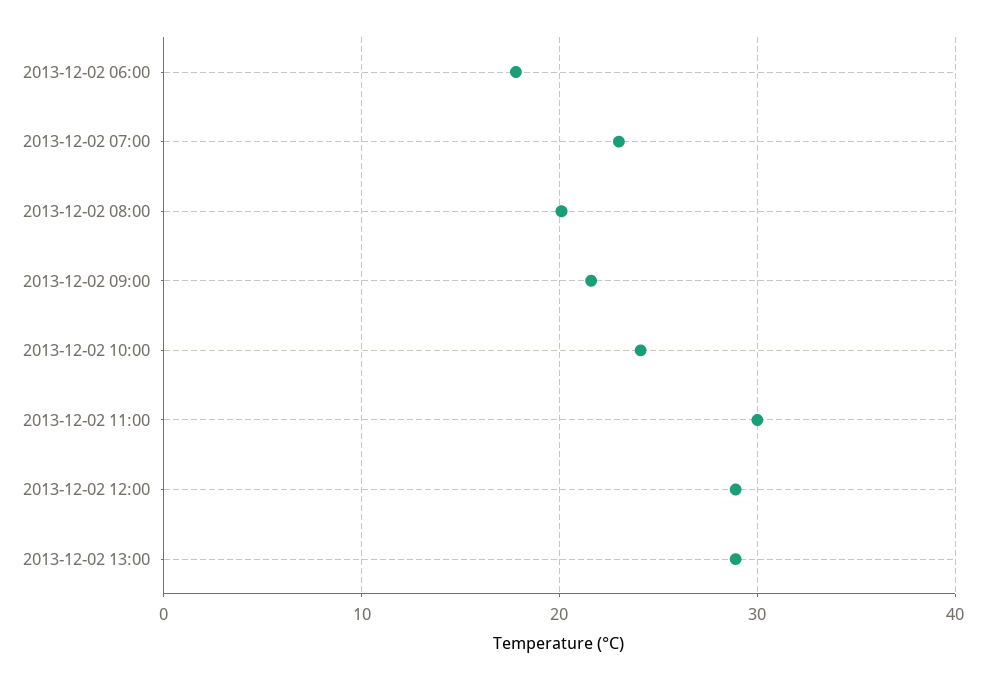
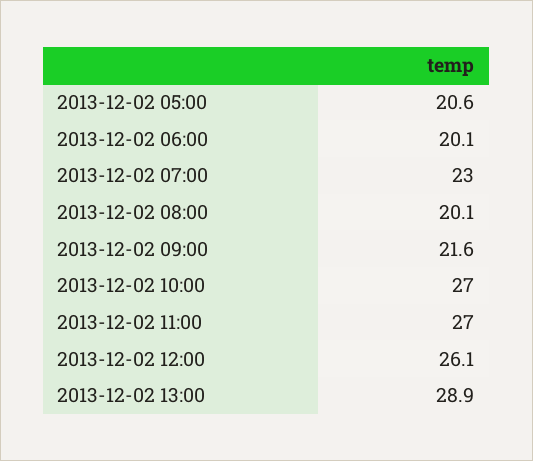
  {
-   "2013-12-02 06:00": 18,
+   "2013-12-02 06:00": 20.1,
    "2013-12-02 07:00": 23,
    "2013-12-02 08:00": 20.1,
    "2013-12-02 09:00": 21.6,
-   "2013-12-02 10:00": 24,
+   "2013-12-02 10:00": 27,
-   "2013-12-02 11:00": 30,
+   "2013-12-02 11:00": 27,
-   "2013-12-02 12:00": 29,
+   "2013-12-02 12:00": 26.1,
-   "2013-12-02 13:00": 28.9
+   "2013-12-02 13:00": 28.9,
+   "2013-12-02 05:00": 20.6
  }

